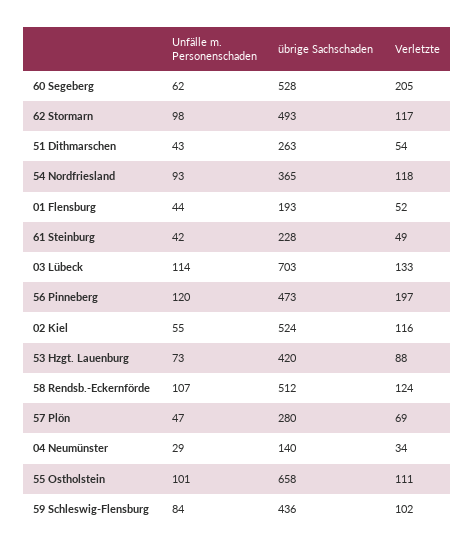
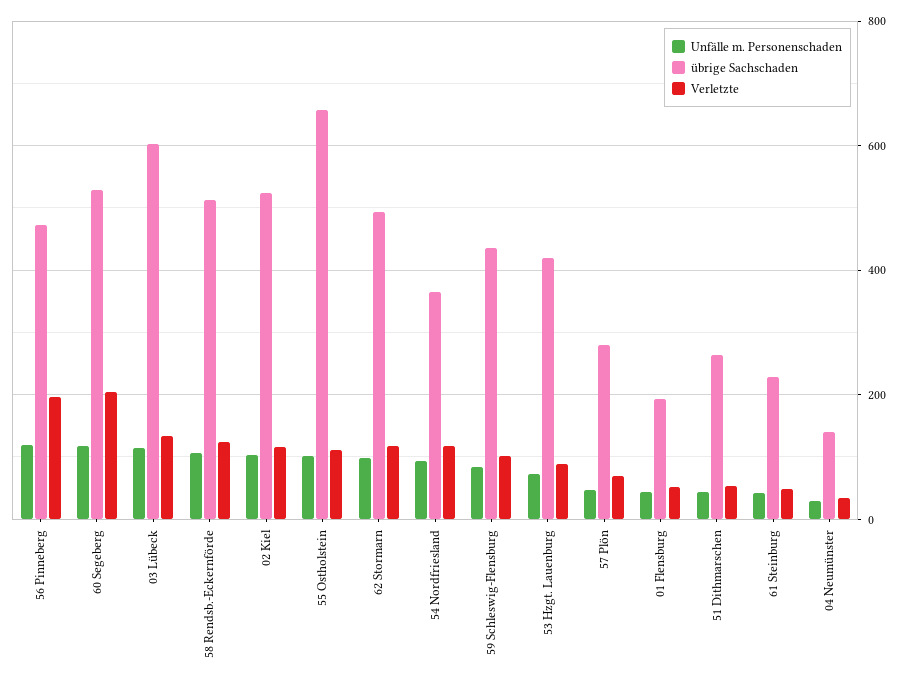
  {
    "Unfälle m. Personenschaden": {
-     "60 Segeberg": 62,
+     "60 Segeberg": 120,
      "62 Stormarn": 98,
      "51 Dithmarschen": 43,
      "54 Nordfriesland": 93,
      "01 Flensburg": 44,
      "61 Steinburg": 42,
      "03 Lübeck": 114,
      "56 Pinneberg": 120,
-     "02 Kiel": 55,
+     "02 Kiel": 100,
      "53 Hzgt. Lauenburg": 73,
      "58 Rendsb.-Eckernförde": 107,
      "57 Plön": 47,
      "04 Neumünster": 29,
      "55 Ostholstein": 101,
      "59 Schleswig-Flensburg": 84
    },
    "übrige Sachschaden": {
      "60 Segeberg": 528,
      "62 Stormarn": 493,
      "51 Dithmarschen": 263,
      "54 Nordfriesland": 365,
      "01 Flensburg": 193,
      "61 Steinburg": 228,
-     "03 Lübeck": 703,
+     "03 Lübeck": 600,
      "56 Pinneberg": 473,
      "02 Kiel": 524,
      "53 Hzgt. Lauenburg": 420,
      "58 Rendsb.-Eckernförde": 512,
      "57 Plön": 280,
      "04 Neumünster": 140,
      "55 Ostholstein": 658,
      "59 Schleswig-Flensburg": 436
    },
    "Verletzte": {
      "60 Segeberg": 205,
      "62 Stormarn": 117,
      "51 Dithmarschen": 54,
      "54 Nordfriesland": 118,
      "01 Flensburg": 52,
      "61 Steinburg": 49,
      "03 Lübeck": 133,
      "56 Pinneberg": 197,
      "02 Kiel": 116,
      "53 Hzgt. Lauenburg": 88,
      "58 Rendsb.-Eckernförde": 124,
      "57 Plön": 69,
      "04 Neumünster": 34,
      "55 Ostholstein": 111,
      "59 Schleswig-Flensburg": 102
    }
  }

